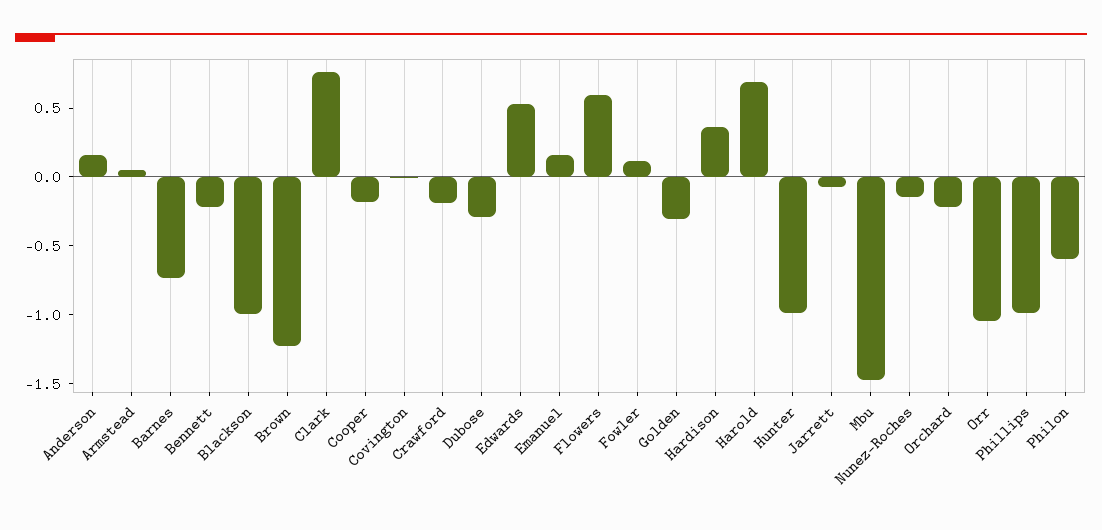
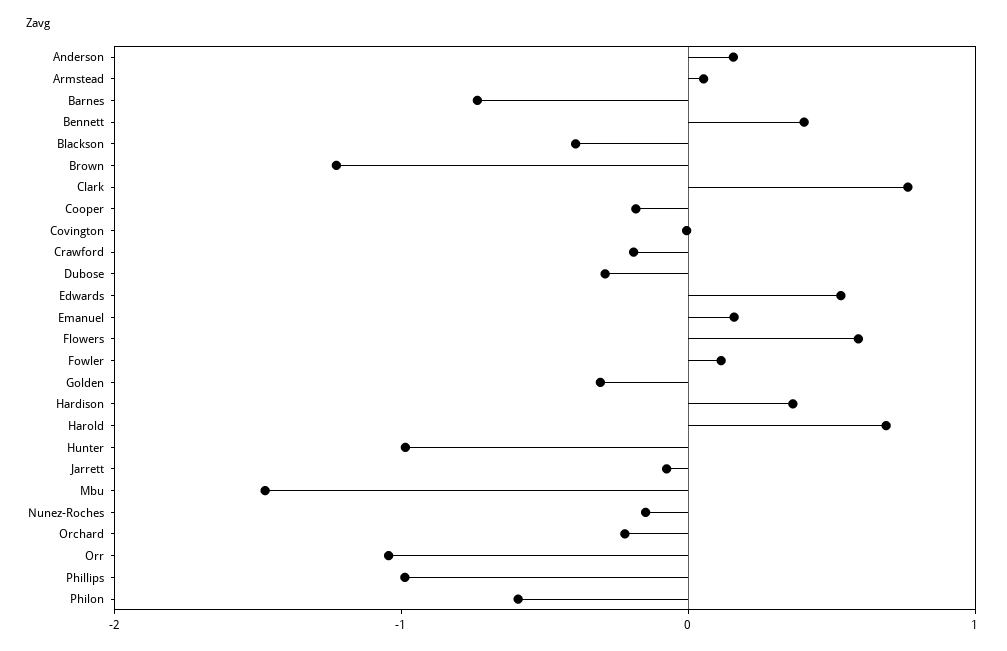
  {
    "Anderson": 0.2,
    "Armstead": 0.1,
    "Barnes": -0.7,
-   "Bennett": -0.2,
+   "Bennett": 0.4,
-   "Blackson": -1,
+   "Blackson": -0.4,
    "Brown": -1.2,
    "Clark": 0.8,
    "Cooper": -0.2,
    "Covington": 0,
    "Crawford": -0.2,
    "Dubose": -0.3,
    "Edwards": 0.5,
    "Emanuel": 0.2,
    "Flowers": 0.6,
    "Fowler": 0.1,
    "Golden": -0.3,
    "Hardison": 0.4,
    "Harold": 0.7,
    "Hunter": -1,
    "Jarrett": -0.1,
    "Mbu": -1.5,
    "Nunez-Roches": -0.1,
    "Orchard": -0.2,
    "Orr": -1,
    "Phillips": -1,
    "Philon": -0.6
  }

